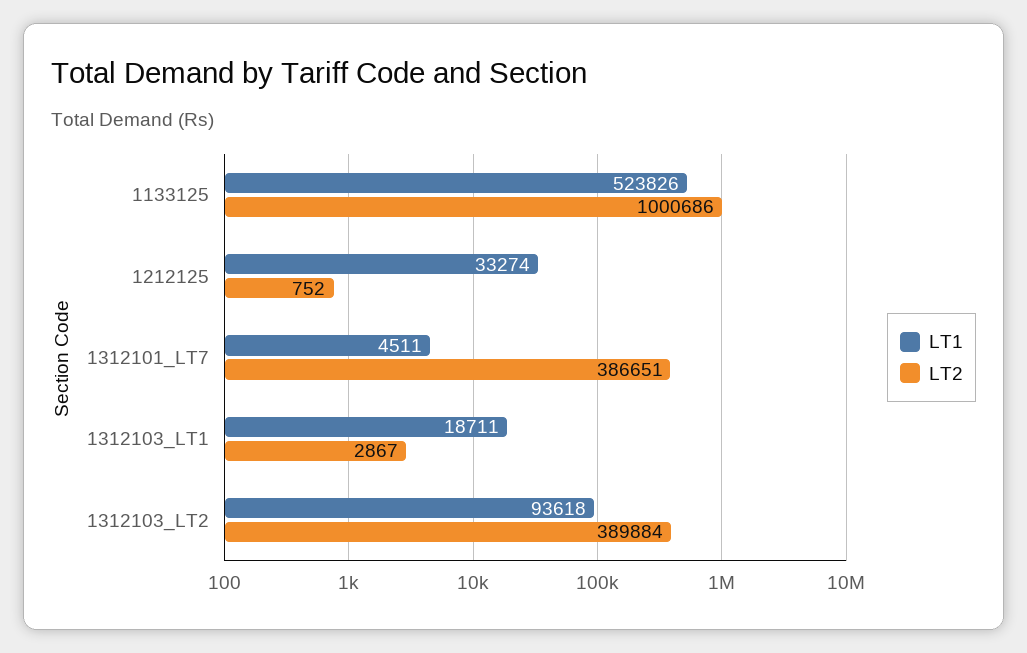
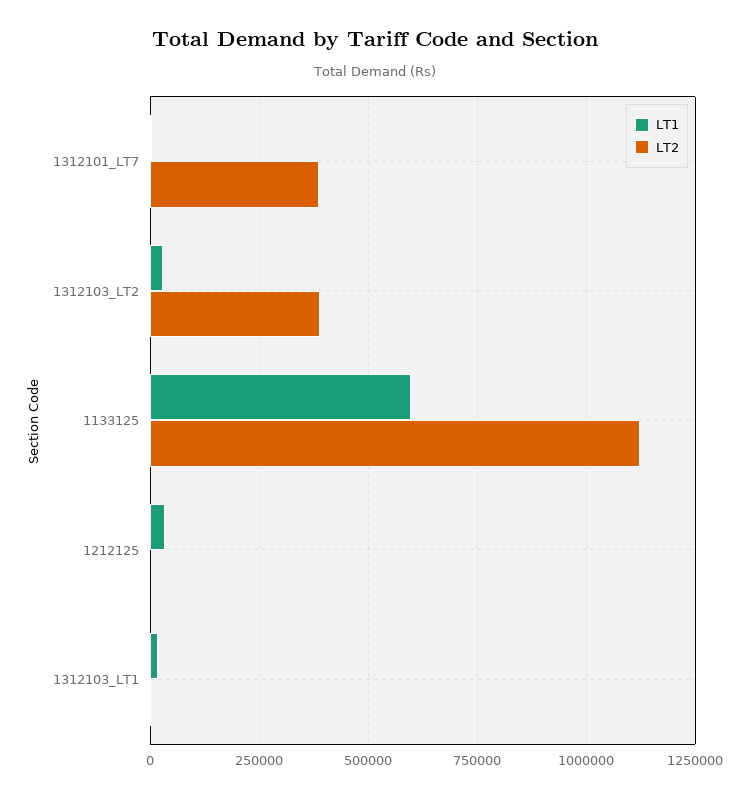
  {
    "LT1": {
-     "1133125": 523826,
+     "1133125": 600000,
      "1212125": 33274,
      "1312101_LT7": 4511,
      "1312103_LT1": 18711,
-     "1312103_LT2": 93618
+     "1312103_LT2": 25000
    },
    "LT2": {
-     "1133125": 1000686,
+     "1133125": 1125000,
      "1212125": 752,
      "1312101_LT7": 386651,
      "1312103_LT1": 2867,
      "1312103_LT2": 389884
    }
  }

